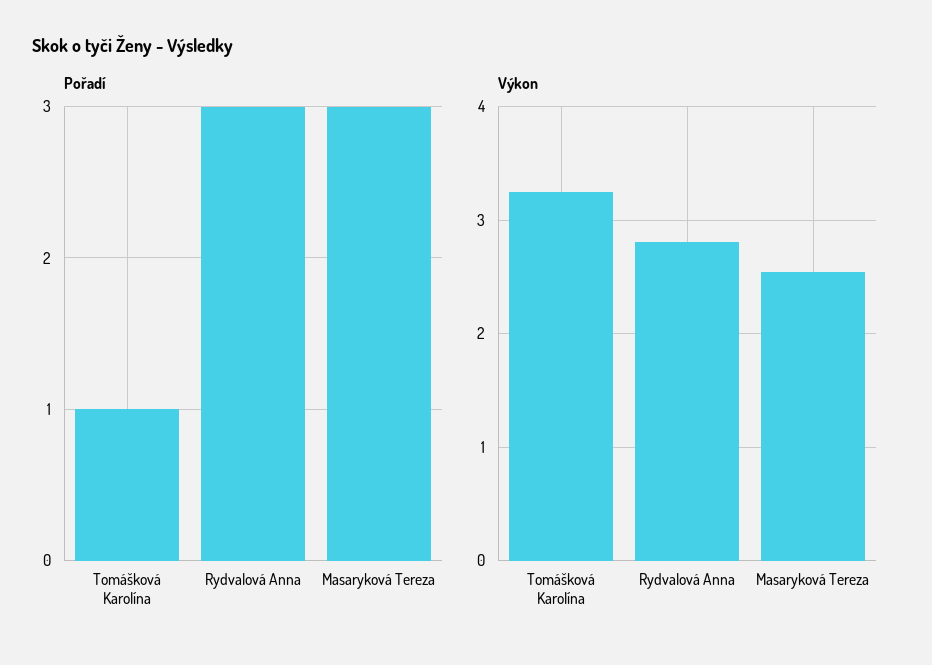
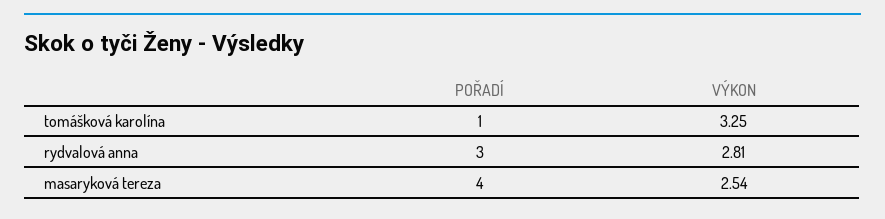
  {
    "Pořadí": {
      "Tomášková Karolína": 1,
      "Rydvalová Anna": 3,
-     "Masaryková Tereza": 3
+     "Masaryková Tereza": 4
    },
    "Výkon": {
      "Tomášková Karolína": 3.25,
      "Rydvalová Anna": 2.81,
      "Masaryková Tereza": 2.54
    }
  }

